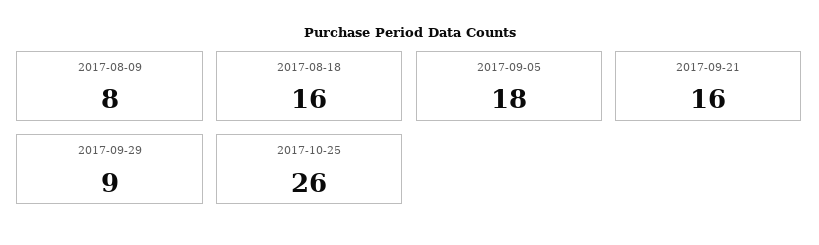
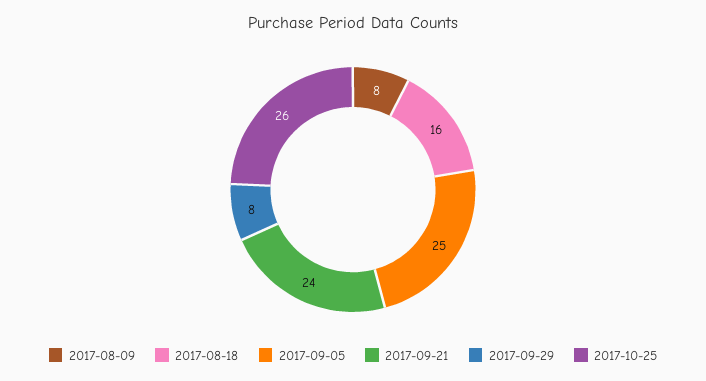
  {
    "2017-08-09": 8,
    "2017-08-18": 16,
-   "2017-09-05": 18,
+   "2017-09-05": 25,
-   "2017-09-21": 16,
+   "2017-09-21": 24,
-   "2017-09-29": 9,
+   "2017-09-29": 8,
    "2017-10-25": 26
  }

